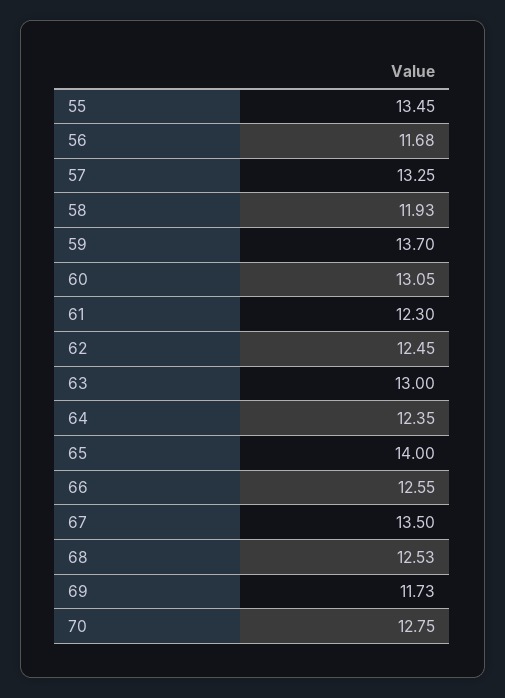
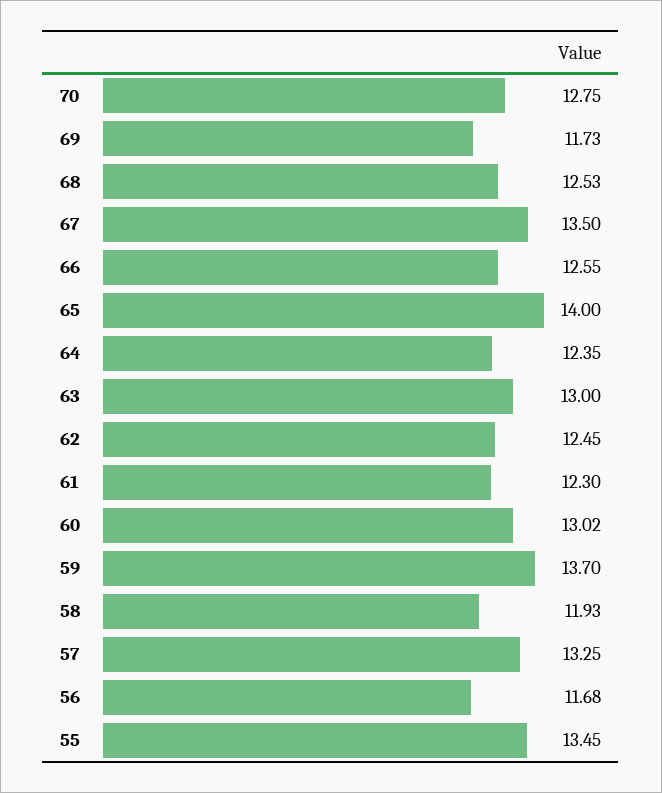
  {
    "55": 13.45,
    "56": 11.68,
    "57": 13.25,
    "58": 11.93,
    "59": 13.7,
-   "60": 13.05,
+   "60": 13.02,
    "61": 12.3,
    "62": 12.45,
    "63": 13,
    "64": 12.35,
    "65": 14,
    "66": 12.55,
    "67": 13.5,
    "68": 12.53,
    "69": 11.73,
    "70": 12.75
  }

